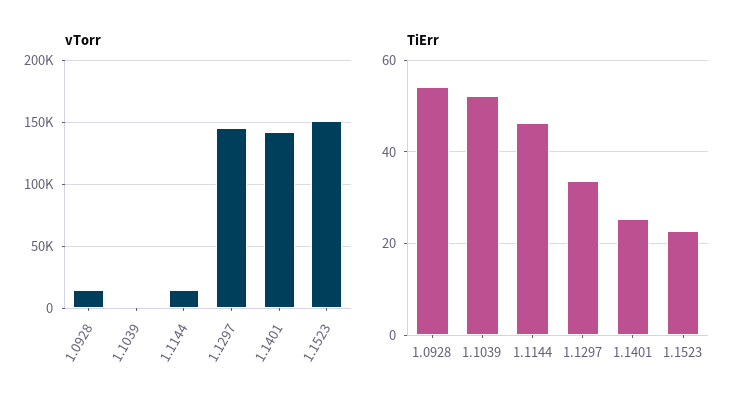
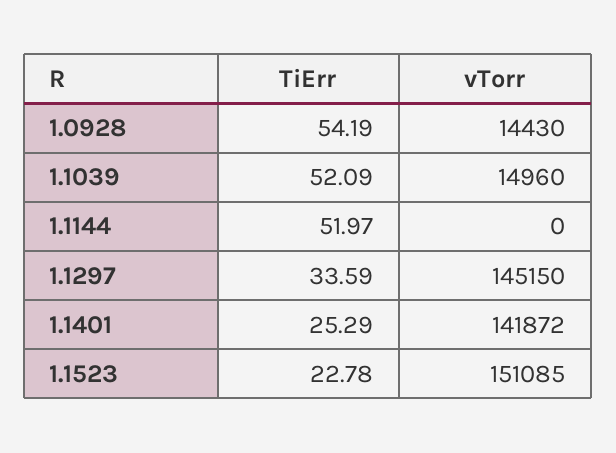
  {
    "vTorr": {
      "1.0928": 14430,
-     "1.1039": 0,
+     "1.1039": 14960,
-     "1.1144": 15000,
+     "1.1144": 0,
      "1.1297": 145150,
      "1.1401": 141872,
      "1.1523": 151085
    },
    "TiErr": {
      "1.0928": 54.19,
      "1.1039": 52.09,
-     "1.1144": 46,
+     "1.1144": 51.97,
      "1.1297": 33.59,
      "1.1401": 25.29,
      "1.1523": 22.78
    }
  }

